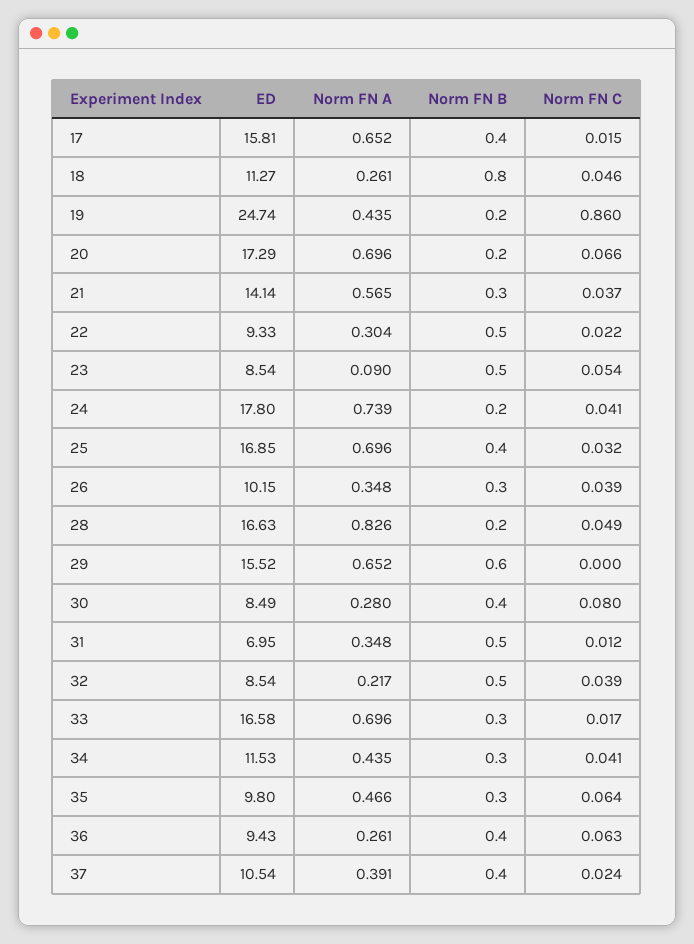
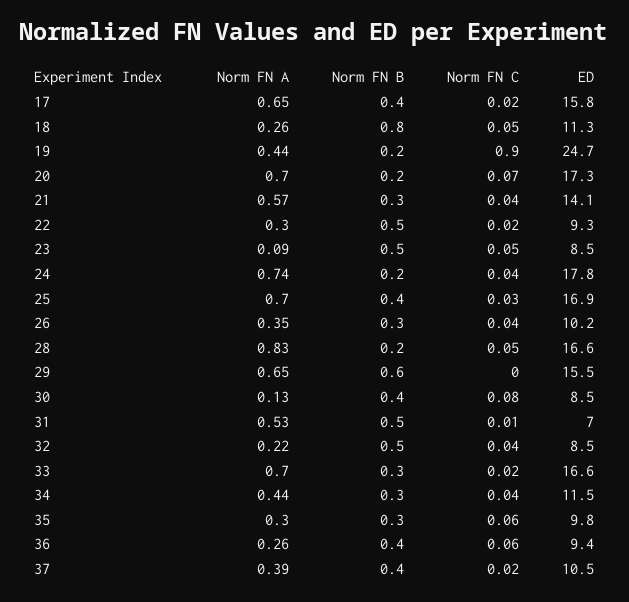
  {
    "ED": {
      "17": 15.81,
      "18": 11.27,
      "19": 24.74,
      "20": 17.29,
      "21": 14.14,
      "22": 9.33,
      "23": 8.54,
      "24": 17.8,
      "25": 16.85,
      "26": 10.15,
      "28": 16.63,
      "29": 15.52,
      "30": 8.49,
      "31": 6.95,
      "32": 8.54,
      "33": 16.58,
      "34": 11.53,
      "35": 9.8,
      "36": 9.43,
      "37": 10.54
    },
    "Norm FN A": {
      "17": 0.652,
      "18": 0.261,
      "19": 0.435,
      "20": 0.696,
      "21": 0.565,
      "22": 0.304,
      "23": 0.09,
      "24": 0.739,
      "25": 0.696,
      "26": 0.348,
      "28": 0.826,
      "29": 0.652,
-     "30": 0.28,
+     "30": 0.13,
-     "31": 0.348,
+     "31": 0.53,
      "32": 0.217,
      "33": 0.696,
      "34": 0.435,
-     "35": 0.466,
+     "35": 0.3,
      "36": 0.261,
      "37": 0.391
    },
    "Norm FN B": {
      "17": 0.4,
      "18": 0.8,
      "19": 0.2,
      "20": 0.2,
      "21": 0.3,
      "22": 0.5,
      "23": 0.5,
      "24": 0.2,
      "25": 0.4,
      "26": 0.3,
      "28": 0.2,
      "29": 0.6,
      "30": 0.4,
      "31": 0.5,
      "32": 0.5,
      "33": 0.3,
      "34": 0.3,
      "35": 0.3,
      "36": 0.4,
      "37": 0.4
    },
    "Norm FN C": {
      "17": 0.015,
      "18": 0.046,
-     "19": 0.86,
+     "19": 0.9,
      "20": 0.066,
      "21": 0.037,
      "22": 0.022,
      "23": 0.054,
      "24": 0.041,
      "25": 0.032,
      "26": 0.039,
      "28": 0.049,
      "29": 0,
      "30": 0.08,
      "31": 0.012,
      "32": 0.039,
      "33": 0.017,
      "34": 0.041,
      "35": 0.064,
      "36": 0.063,
      "37": 0.024
    }
  }

